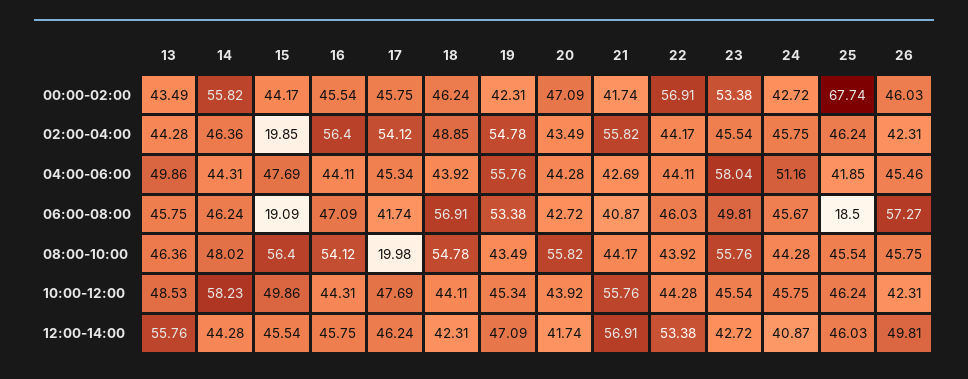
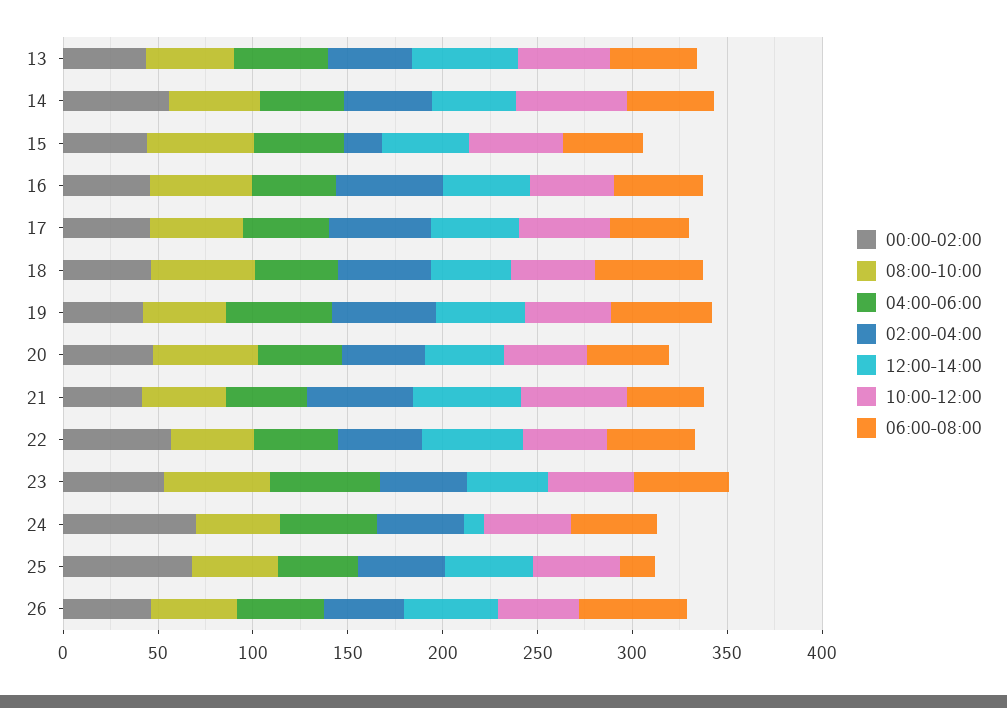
  {
    "00:00-02:00": {
      "13": 43.49,
      "14": 55.82,
      "15": 44.17,
      "16": 45.54,
      "17": 45.75,
      "18": 46.24,
      "19": 42.31,
      "20": 47.09,
      "21": 41.74,
      "22": 56.91,
      "23": 53.38,
-     "24": 42.72,
+     "24": 70,
      "25": 67.74,
      "26": 46.03
    },
    "02:00-04:00": {
      "13": 44.28,
      "14": 46.36,
      "15": 19.85,
      "16": 56.4,
      "17": 54.12,
      "18": 48.85,
      "19": 54.78,
      "20": 43.49,
      "21": 55.82,
      "22": 44.17,
      "23": 45.54,
      "24": 45.75,
      "25": 46.24,
      "26": 42.31
    },
    "04:00-06:00": {
      "13": 49.86,
      "14": 44.31,
      "15": 47.69,
      "16": 44.11,
      "17": 45.34,
      "18": 43.92,
      "19": 55.76,
      "20": 44.28,
      "21": 42.69,
      "22": 44.11,
      "23": 58.04,
      "24": 51.16,
      "25": 41.85,
      "26": 45.46
    },
    "06:00-08:00": {
      "13": 45.75,
      "14": 46.24,
-     "15": 19.09,
+     "15": 40,
      "16": 47.09,
      "17": 41.74,
      "18": 56.91,
      "19": 53.38,
      "20": 42.72,
      "21": 40.87,
      "22": 46.03,
      "23": 49.81,
      "24": 45.67,
      "25": 18.5,
      "26": 57.27
    },
    "08:00-10:00": {
      "13": 46.36,
      "14": 48.02,
      "15": 56.4,
      "16": 54.12,
-     "17": 19.98,
+     "17": 50,
      "18": 54.78,
      "19": 43.49,
      "20": 55.82,
      "21": 44.17,
      "22": 43.92,
      "23": 55.76,
      "24": 44.28,
      "25": 45.54,
      "26": 45.75
    },
    "10:00-12:00": {
      "13": 48.53,
      "14": 58.23,
      "15": 49.86,
      "16": 44.31,
      "17": 47.69,
      "18": 44.11,
      "19": 45.34,
      "20": 43.92,
      "21": 55.76,
      "22": 44.28,
      "23": 45.54,
      "24": 45.75,
      "25": 46.24,
      "26": 42.31
    },
    "12:00-14:00": {
      "13": 55.76,
      "14": 44.28,
      "15": 45.54,
      "16": 45.75,
      "17": 46.24,
      "18": 42.31,
      "19": 47.09,
      "20": 41.74,
      "21": 56.91,
      "22": 53.38,
      "23": 42.72,
-     "24": 40.87,
+     "24": 10,
      "25": 46.03,
      "26": 49.81
    }
  }

